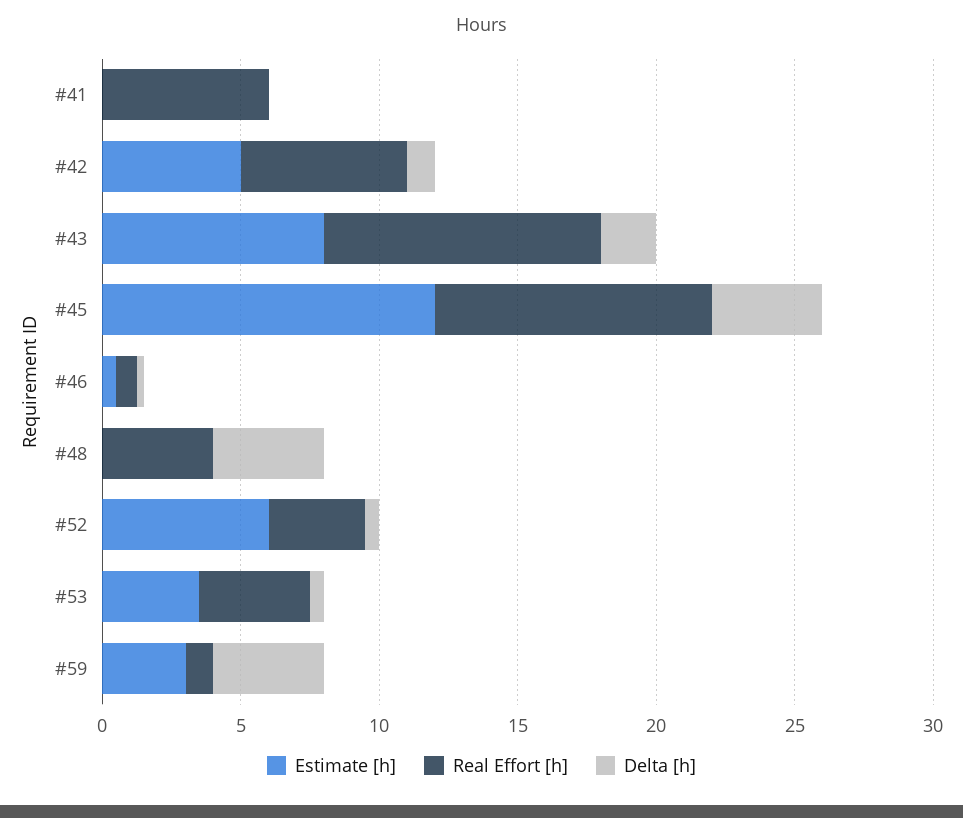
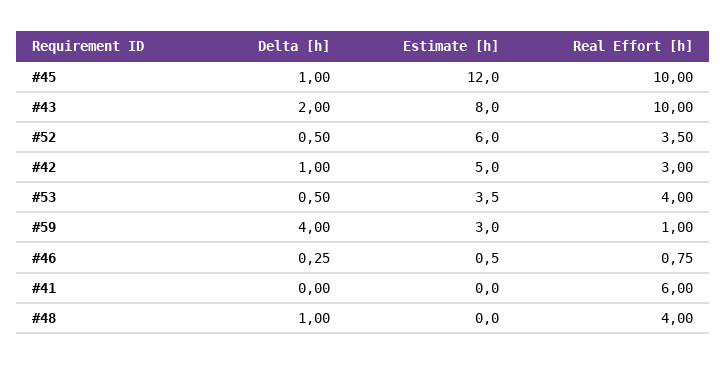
  {
    "Estimate [h]": {
      "#41": 0,
      "#42": 5,
      "#43": 8,
      "#45": 12,
      "#46": 0.5,
      "#48": 0,
      "#52": 6,
      "#53": 3.5,
      "#59": 3
    },
    "Real Effort [h]": {
      "#41": 6,
-     "#42": 6,
+     "#42": 3,
      "#43": 10,
      "#45": 10,
      "#46": 0.75,
      "#48": 4,
      "#52": 3.5,
      "#53": 4,
      "#59": 1
    },
    "Delta [h]": {
      "#41": 0,
      "#42": 1,
      "#43": 2,
-     "#45": 4,
+     "#45": 1,
      "#46": 0.25,
-     "#48": 4,
+     "#48": 1,
      "#52": 0.5,
      "#53": 0.5,
      "#59": 4
    }
  }

